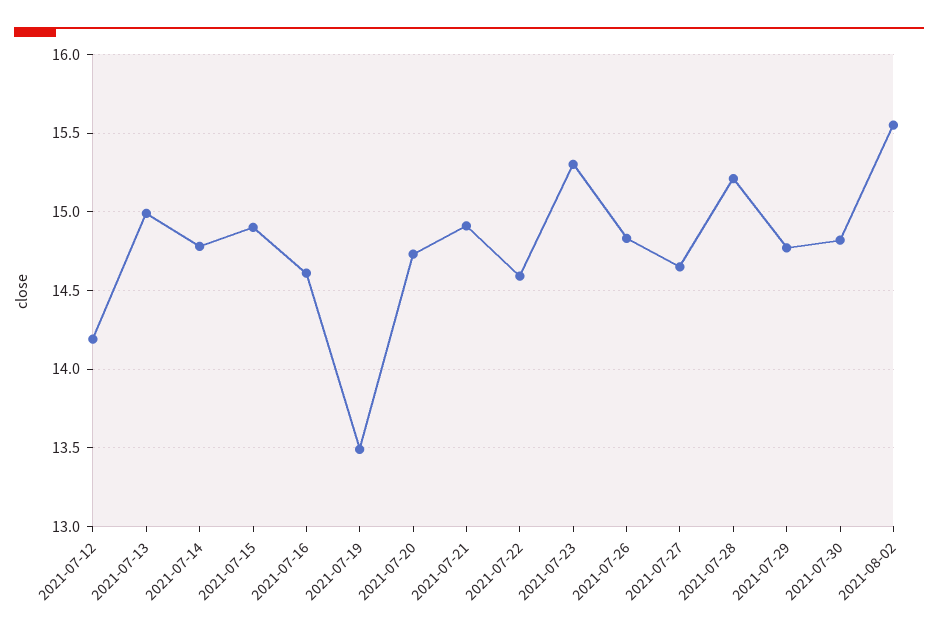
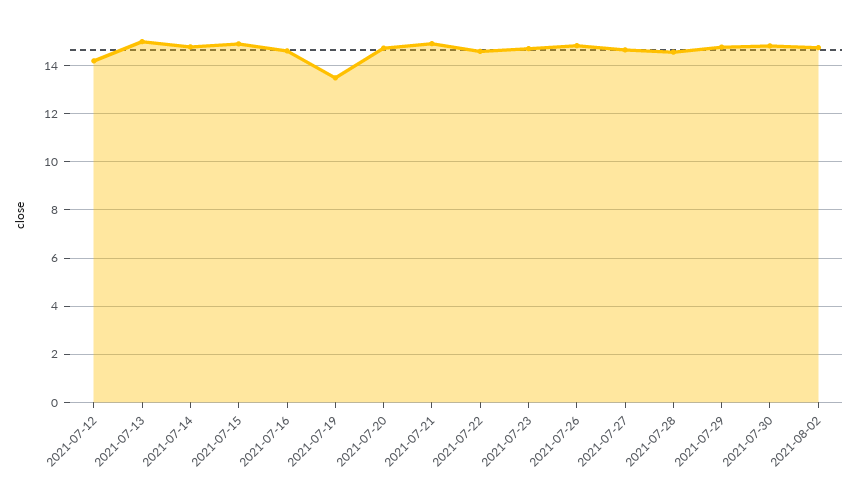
  {
    "2021-07-12": 14.2,
    "2021-07-13": 15,
    "2021-07-14": 14.8,
    "2021-07-15": 14.9,
    "2021-07-16": 14.6,
    "2021-07-19": 13.5,
    "2021-07-20": 14.75,
    "2021-07-21": 14.9,
    "2021-07-22": 14.6,
-   "2021-07-23": 15.3,
+   "2021-07-23": 14.75,
    "2021-07-26": 14.85,
    "2021-07-27": 14.65,
-   "2021-07-28": 15.2,
+   "2021-07-28": 14.5,
    "2021-07-29": 14.75,
    "2021-07-30": 14.8,
-   "2021-08-02": 15.55
+   "2021-08-02": 14.75
  }

